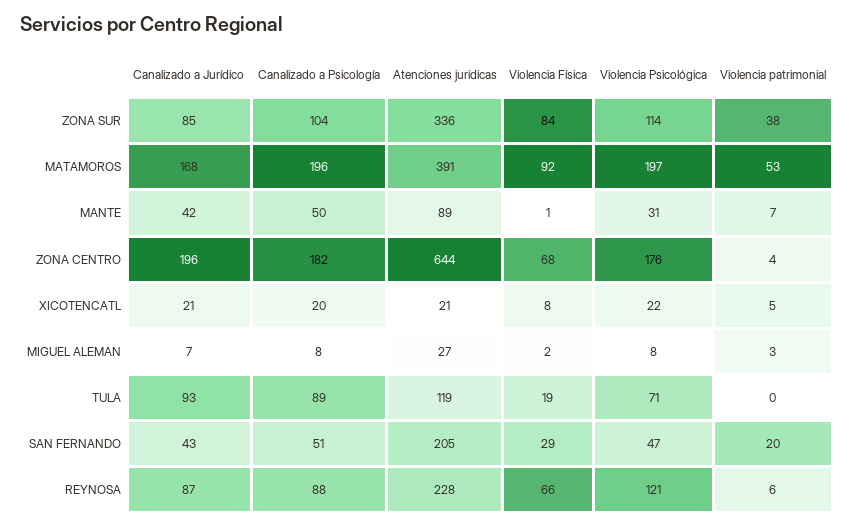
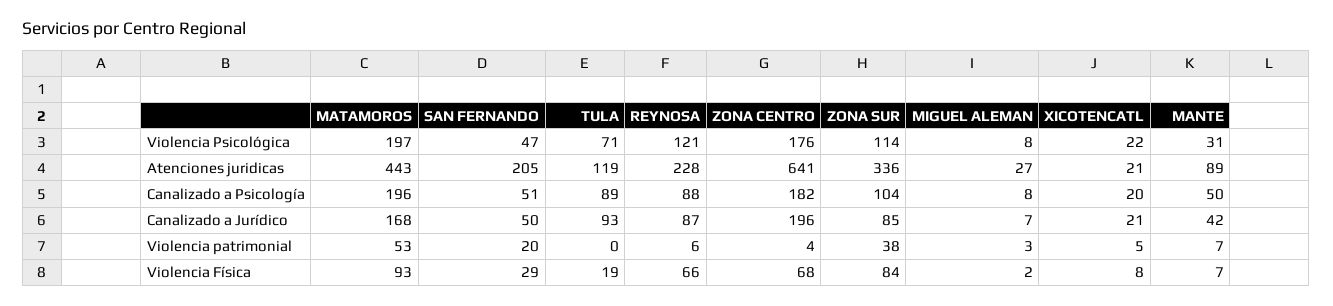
  {
    "Canalizado a Jurídico": {
      "ZONA SUR": 85,
      "MATAMOROS": 168,
      "MANTE": 42,
      "ZONA CENTRO": 196,
      "XICOTENCATL": 21,
      "MIGUEL ALEMAN": 7,
      "TULA": 93,
-     "SAN FERNANDO": 43,
+     "SAN FERNANDO": 50,
      "REYNOSA": 87
    },
    "Canalizado a Psicología": {
      "ZONA SUR": 104,
      "MATAMOROS": 196,
      "MANTE": 50,
      "ZONA CENTRO": 182,
      "XICOTENCATL": 20,
      "MIGUEL ALEMAN": 8,
      "TULA": 89,
      "SAN FERNANDO": 51,
      "REYNOSA": 88
    },
    "Atenciones juridicas": {
      "ZONA SUR": 336,
-     "MATAMOROS": 391,
+     "MATAMOROS": 443,
      "MANTE": 89,
-     "ZONA CENTRO": 644,
+     "ZONA CENTRO": 641,
      "XICOTENCATL": 21,
      "MIGUEL ALEMAN": 27,
      "TULA": 119,
      "SAN FERNANDO": 205,
      "REYNOSA": 228
    },
    "Violencia Física": {
      "ZONA SUR": 84,
-     "MATAMOROS": 92,
+     "MATAMOROS": 93,
-     "MANTE": 1,
+     "MANTE": 7,
      "ZONA CENTRO": 68,
      "XICOTENCATL": 8,
      "MIGUEL ALEMAN": 2,
      "TULA": 19,
      "SAN FERNANDO": 29,
      "REYNOSA": 66
    },
    "Violencia Psicológica": {
      "ZONA SUR": 114,
      "MATAMOROS": 197,
      "MANTE": 31,
      "ZONA CENTRO": 176,
      "XICOTENCATL": 22,
      "MIGUEL ALEMAN": 8,
      "TULA": 71,
      "SAN FERNANDO": 47,
      "REYNOSA": 121
    },
    "Violencia patrimonial": {
      "ZONA SUR": 38,
      "MATAMOROS": 53,
      "MANTE": 7,
      "ZONA CENTRO": 4,
      "XICOTENCATL": 5,
      "MIGUEL ALEMAN": 3,
      "TULA": 0,
      "SAN FERNANDO": 20,
      "REYNOSA": 6
    }
  }

